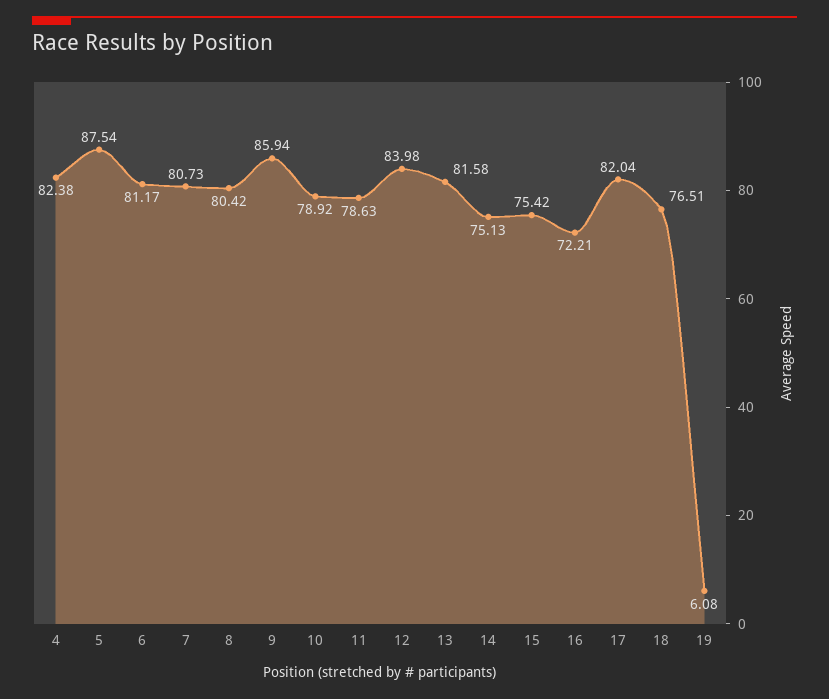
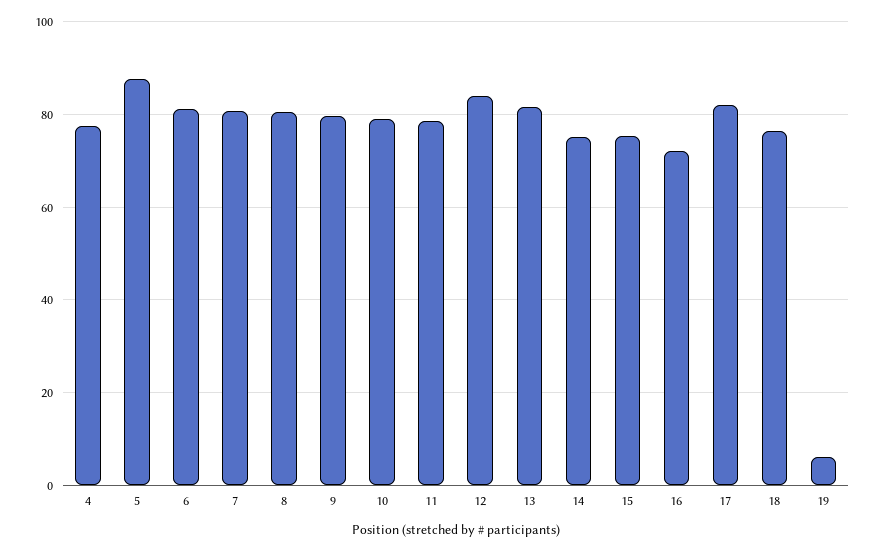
  {
-   "4": 82.38,
+   "4": 78,
    "5": 87.54,
    "6": 81.17,
    "7": 80.73,
    "8": 80.42,
-   "9": 85.94,
+   "9": 80,
    "10": 78.92,
    "11": 78.63,
    "12": 83.98,
    "13": 81.58,
    "14": 75.13,
    "15": 75.42,
    "16": 72.21,
    "17": 82.04,
    "18": 76.51,
    "19": 6.08
  }

